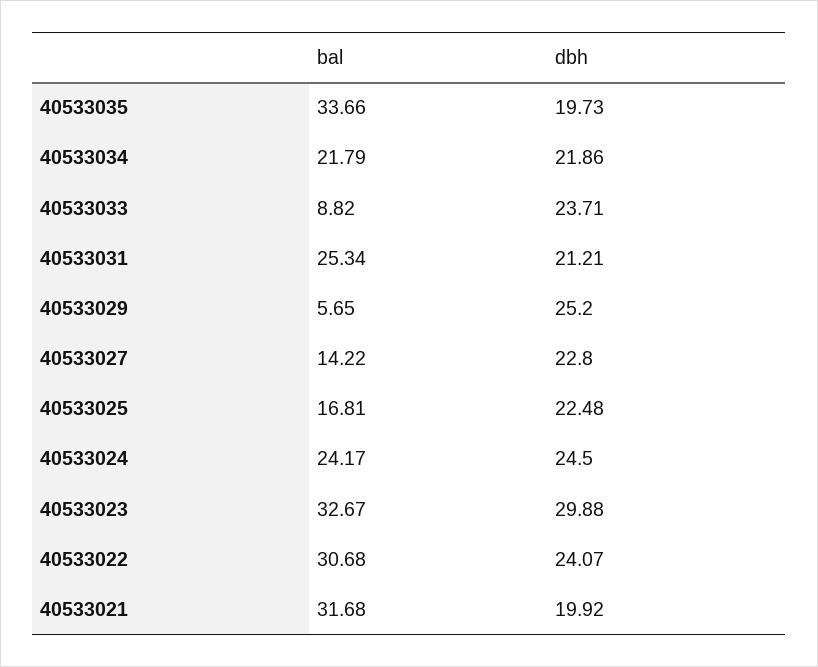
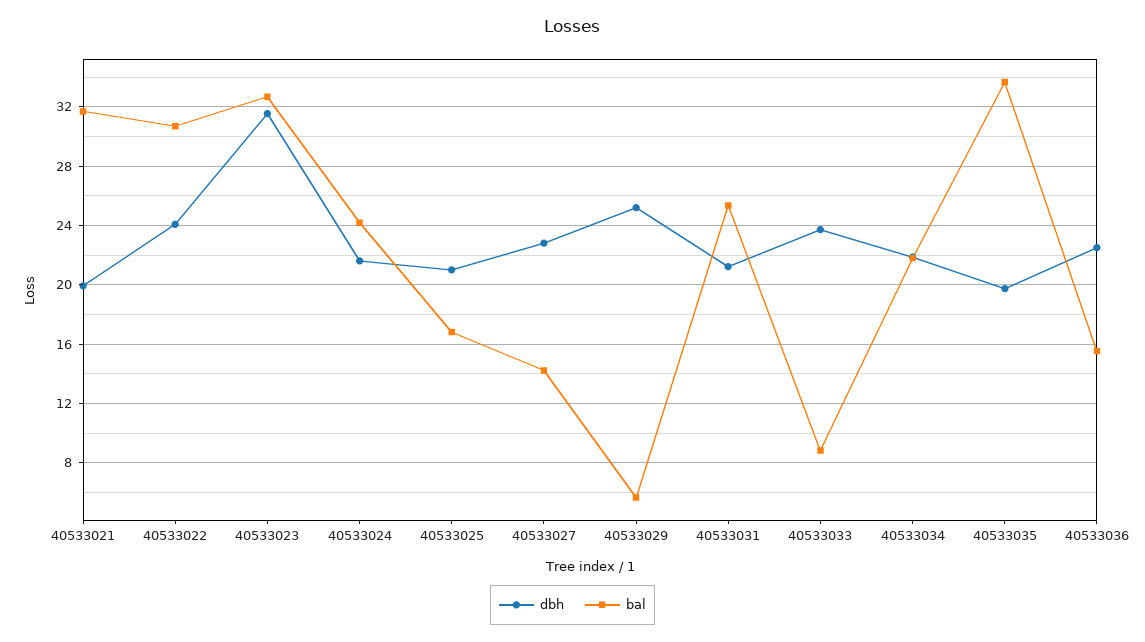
  {
    "bal": {
      "40533035": 33.66,
      "40533034": 21.79,
      "40533033": 8.82,
      "40533031": 25.34,
      "40533029": 5.65,
      "40533027": 14.22,
      "40533025": 16.81,
      "40533024": 24.17,
      "40533023": 32.67,
      "40533022": 30.68,
-     "40533021": 31.68
+     "40533021": 31.68,
+     "40533036": 15.5
    },
    "dbh": {
      "40533035": 19.73,
      "40533034": 21.86,
      "40533033": 23.71,
      "40533031": 21.21,
      "40533029": 25.2,
      "40533027": 22.8,
-     "40533025": 22.48,
+     "40533025": 21,
-     "40533024": 24.5,
+     "40533024": 21.5,
-     "40533023": 29.88,
+     "40533023": 31.5,
      "40533022": 24.07,
-     "40533021": 19.92
+     "40533021": 19.92,
+     "40533036": 22.5
    }
  }

